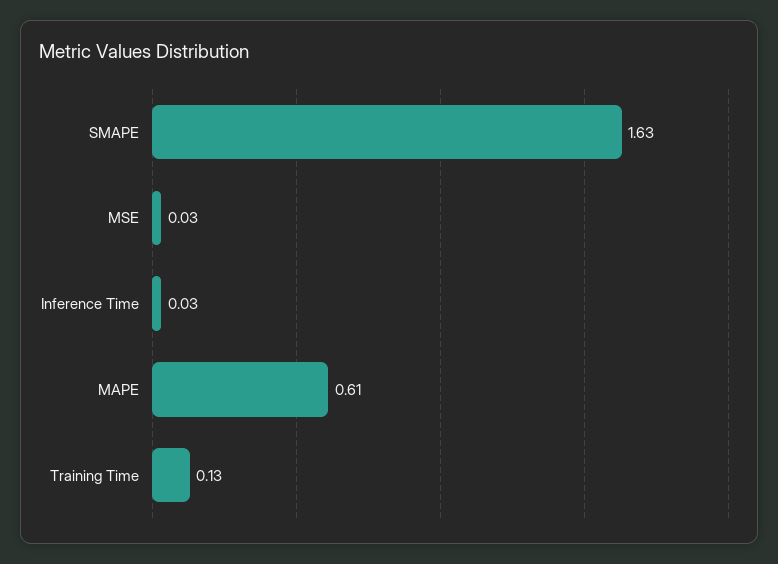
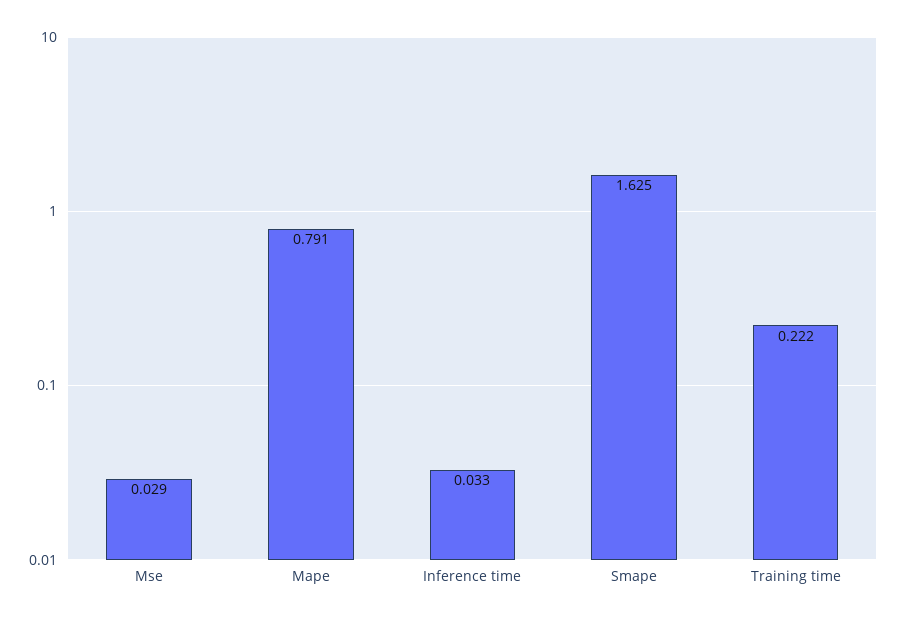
  {
    "SMAPE": 1.625,
    "MSE": 0.029,
    "Inference Time": 0.033,
-   "MAPE": 0.61,
+   "MAPE": 0.791,
-   "Training Time": 0.13
+   "Training Time": 0.222
  }

